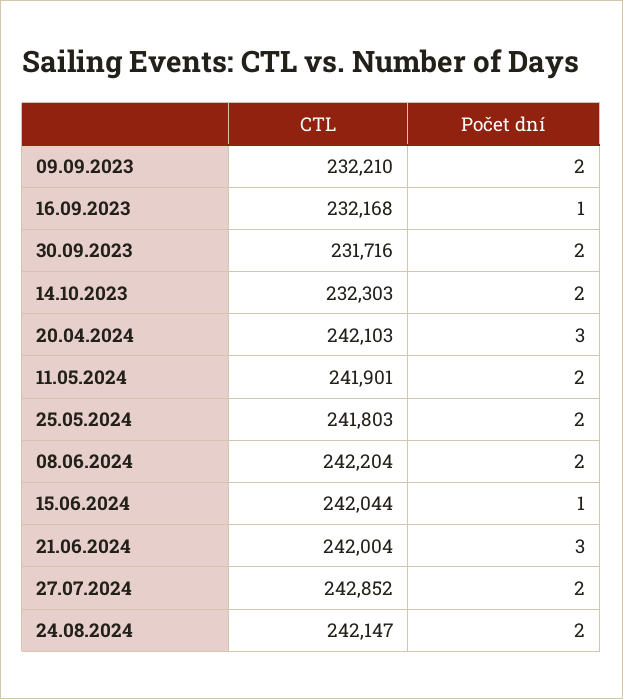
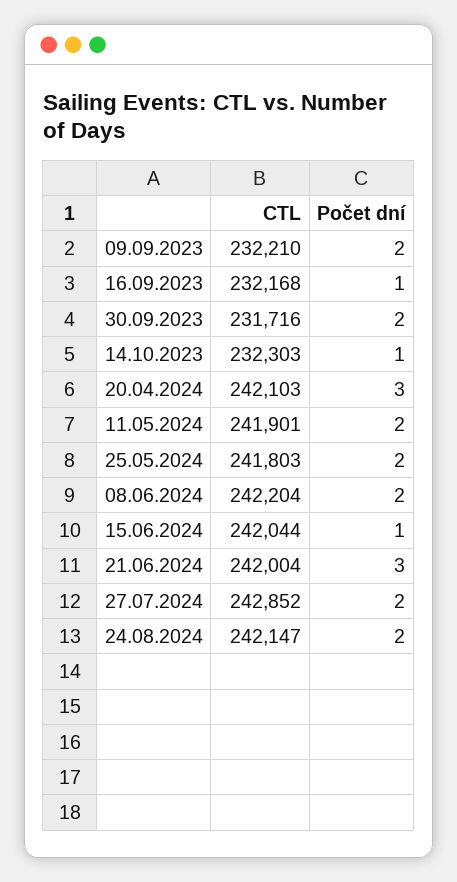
  {
    "CTL": {
      "09.09.2023": 232210,
      "16.09.2023": 232168,
      "30.09.2023": 231716,
      "14.10.2023": 232303,
      "20.04.2024": 242103,
      "11.05.2024": 241901,
      "25.05.2024": 241803,
      "08.06.2024": 242204,
      "15.06.2024": 242044,
      "21.06.2024": 242004,
      "27.07.2024": 242852,
      "24.08.2024": 242147
    },
    "Počet dní": {
      "09.09.2023": 2,
      "16.09.2023": 1,
      "30.09.2023": 2,
-     "14.10.2023": 2,
+     "14.10.2023": 1,
      "20.04.2024": 3,
      "11.05.2024": 2,
      "25.05.2024": 2,
      "08.06.2024": 2,
      "15.06.2024": 1,
      "21.06.2024": 3,
      "27.07.2024": 2,
      "24.08.2024": 2
    }
  }

